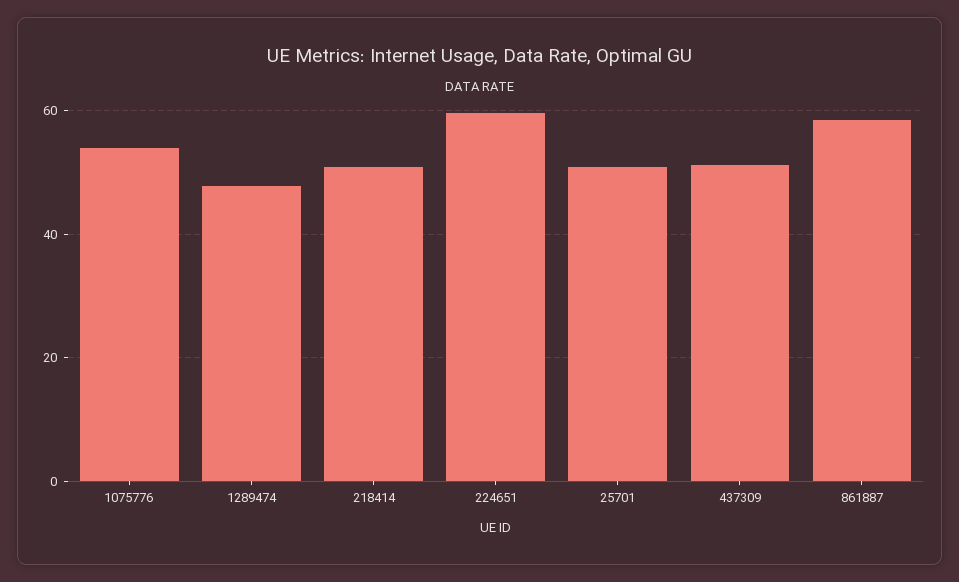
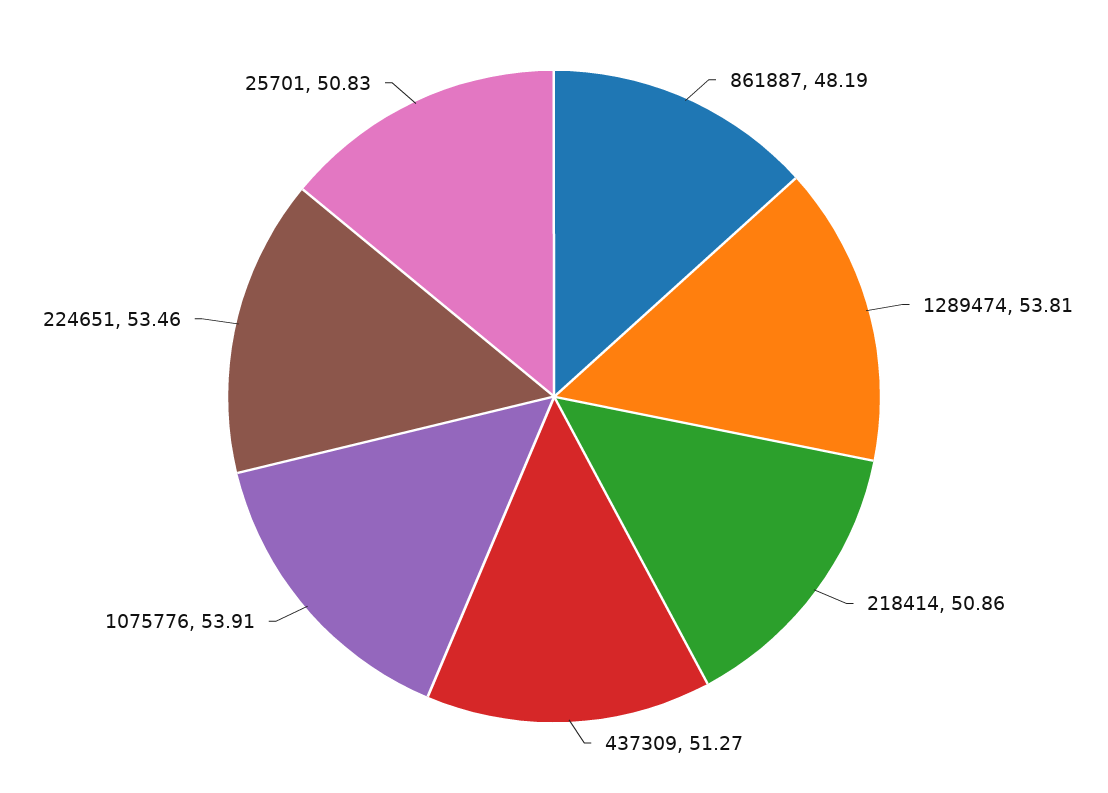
  {
    "1075776": 53.91,
-   "1289474": 48,
+   "1289474": 53.81,
    "218414": 50.86,
-   "224651": 60,
+   "224651": 53.46,
    "25701": 50.83,
    "437309": 51.27,
-   "861887": 58
+   "861887": 48.19
  }

